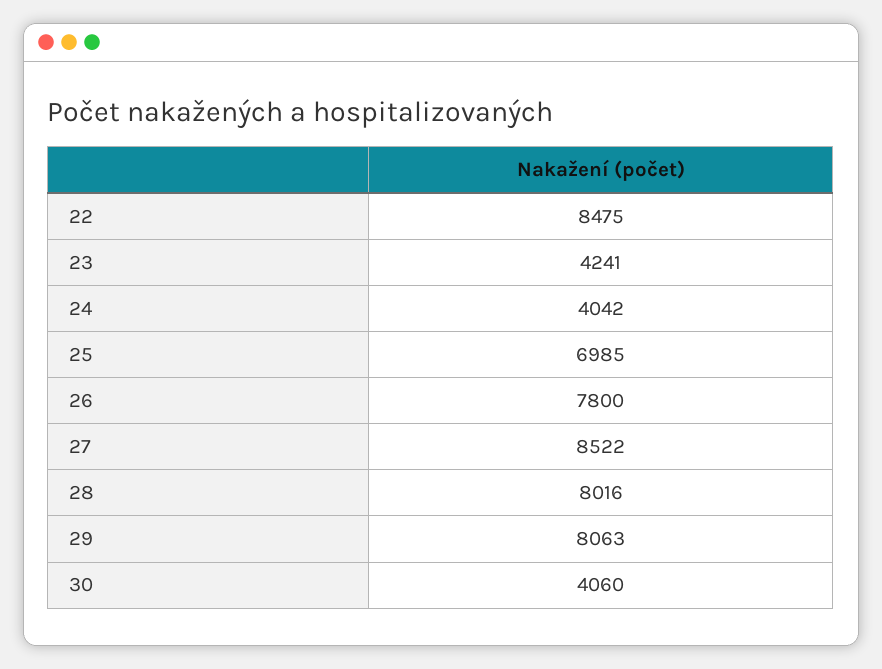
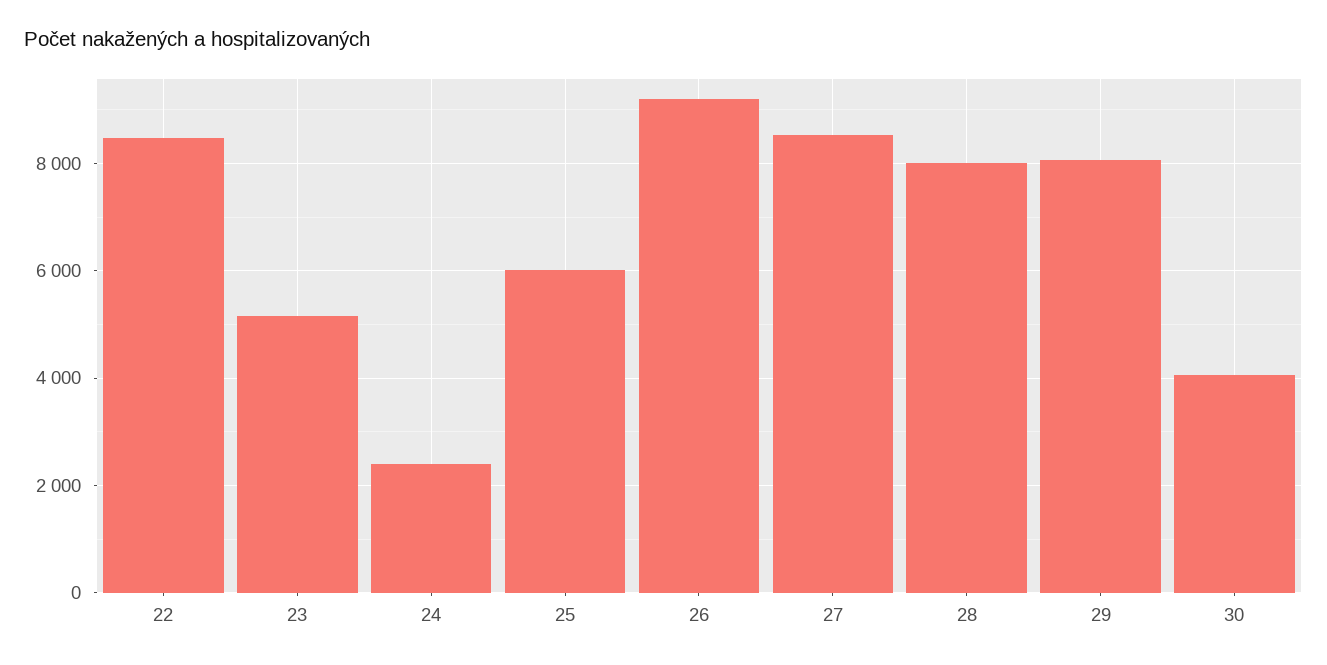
  {
    "22": 8475,
-   "23": 4241,
+   "23": 5200,
-   "24": 4042,
+   "24": 2400,
-   "25": 6985,
+   "25": 6000,
-   "26": 7800,
+   "26": 9200,
    "27": 8522,
    "28": 8016,
    "29": 8063,
    "30": 4060
  }

